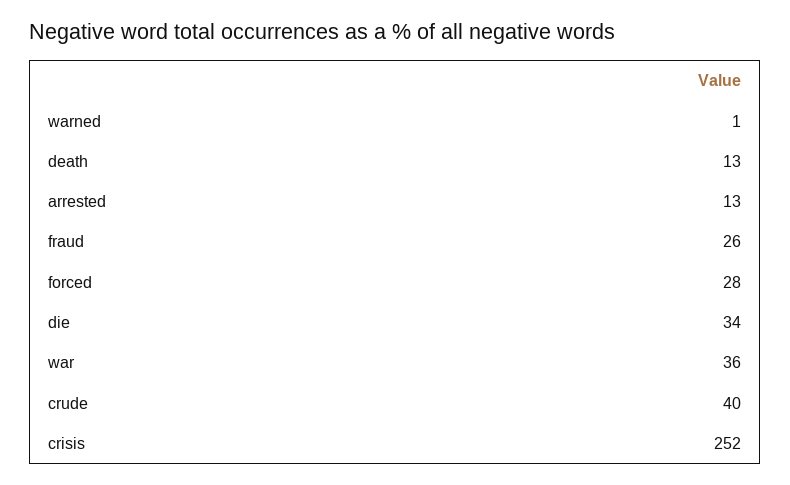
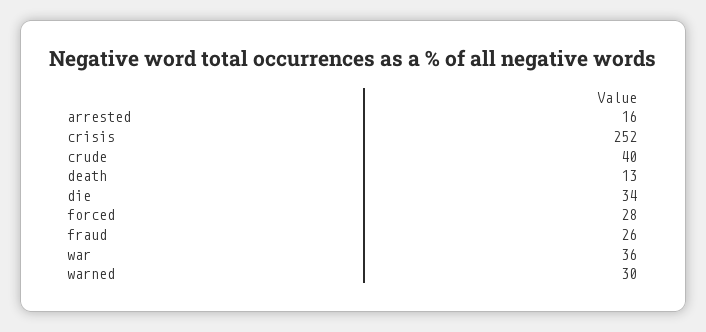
  {
-   "warned": 1,
+   "warned": 30,
    "death": 13,
-   "arrested": 13,
+   "arrested": 16,
    "fraud": 26,
    "forced": 28,
    "die": 34,
    "war": 36,
    "crude": 40,
    "crisis": 252
  }

